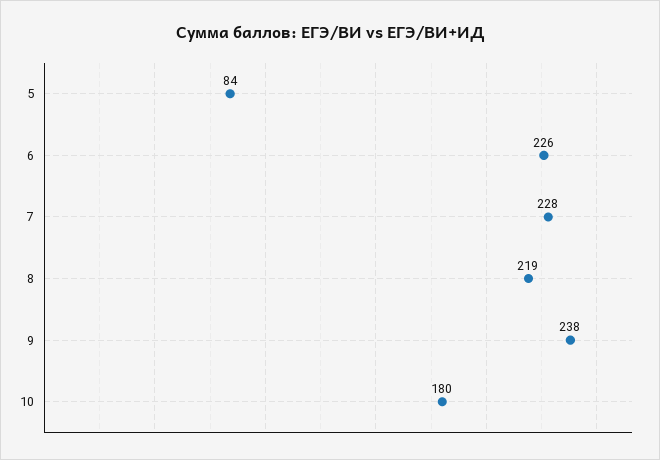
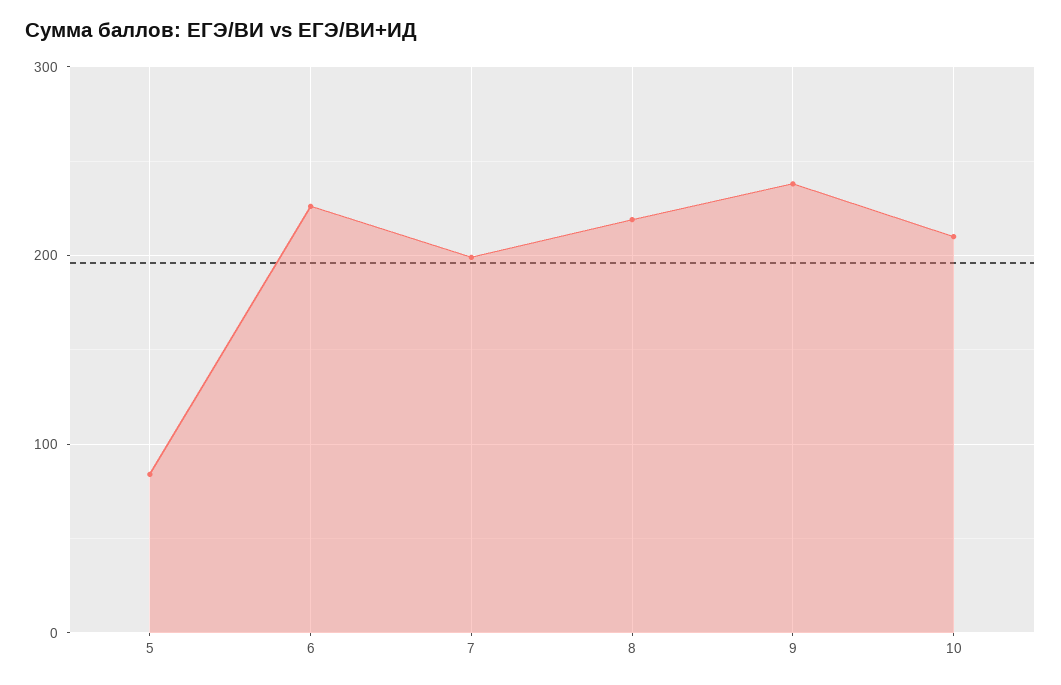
  {
    "5": 84,
    "6": 226,
-   "7": 228,
+   "7": 200,
    "8": 219,
    "9": 238,
-   "10": 180
+   "10": 210
  }

